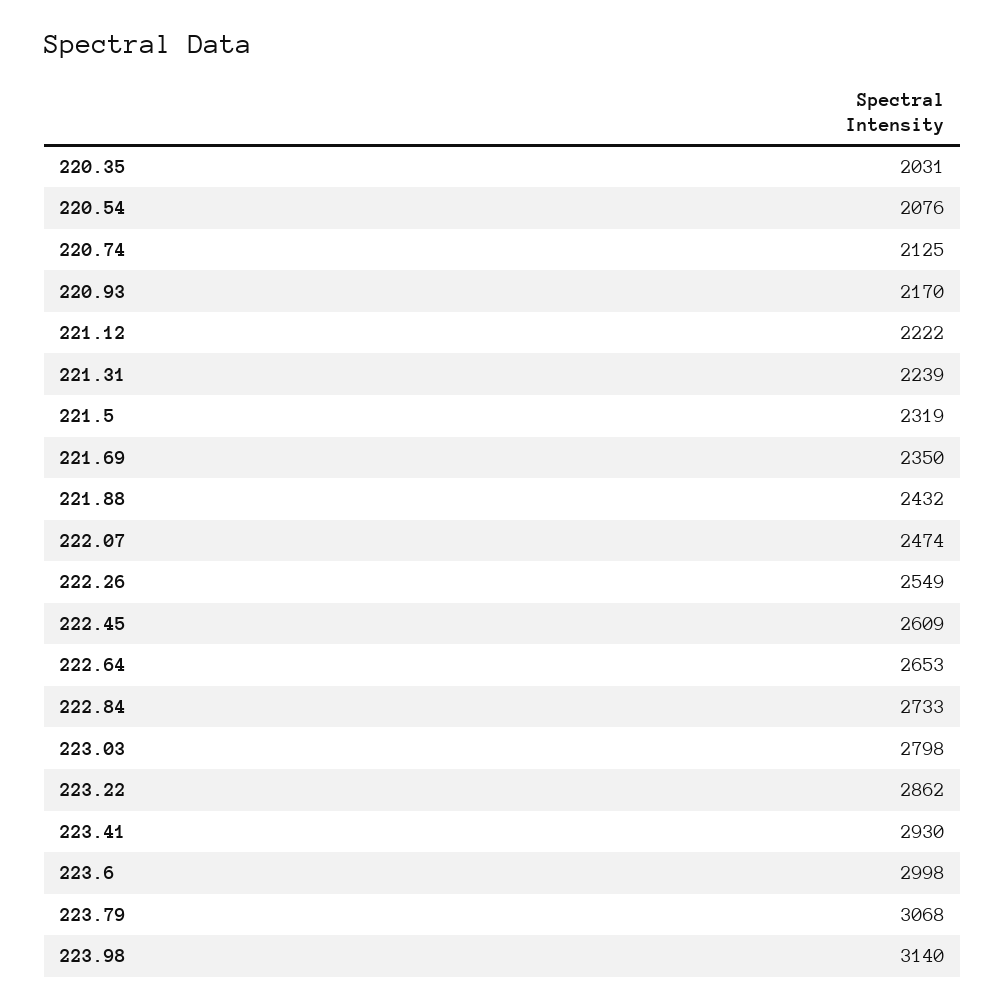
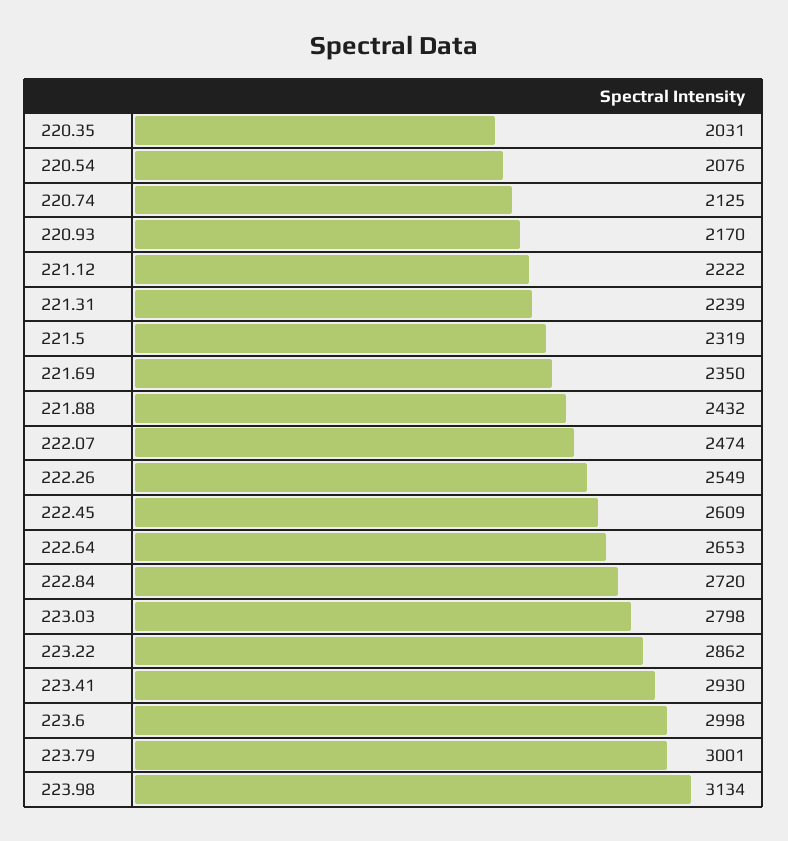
  {
    "220.35": 2031,
    "220.54": 2076,
    "220.74": 2125,
    "220.93": 2170,
    "221.12": 2222,
    "221.31": 2239,
    "221.5": 2319,
    "221.69": 2350,
    "221.88": 2432,
    "222.07": 2474,
    "222.26": 2549,
    "222.45": 2609,
    "222.64": 2653,
-   "222.84": 2733,
+   "222.84": 2720,
    "223.03": 2798,
    "223.22": 2862,
    "223.41": 2930,
    "223.6": 2998,
-   "223.79": 3068,
+   "223.79": 3001,
-   "223.98": 3140
+   "223.98": 3134
  }

